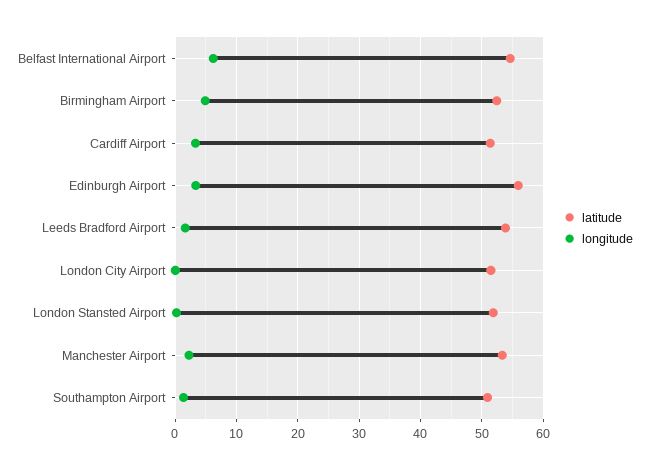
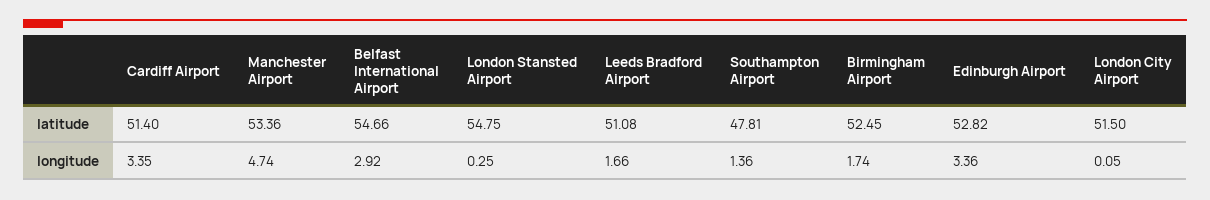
  {
    "latitude": {
      "Belfast International Airport": 54.66,
      "Birmingham Airport": 52.45,
      "Cardiff Airport": 51.4,
-     "Edinburgh Airport": 56,
+     "Edinburgh Airport": 52.82,
-     "Leeds Bradford Airport": 54,
+     "Leeds Bradford Airport": 51.08,
      "London City Airport": 51.5,
-     "London Stansted Airport": 52,
+     "London Stansted Airport": 54.75,
      "Manchester Airport": 53.36,
-     "Southampton Airport": 51
+     "Southampton Airport": 47.81
    },
    "longitude": {
-     "Belfast International Airport": 6,
+     "Belfast International Airport": 2.92,
-     "Birmingham Airport": 5,
+     "Birmingham Airport": 1.74,
      "Cardiff Airport": 3.35,
      "Edinburgh Airport": 3.36,
      "Leeds Bradford Airport": 1.66,
      "London City Airport": 0.05,
      "London Stansted Airport": 0.25,
-     "Manchester Airport": 2,
+     "Manchester Airport": 4.74,
      "Southampton Airport": 1.36
    }
  }

